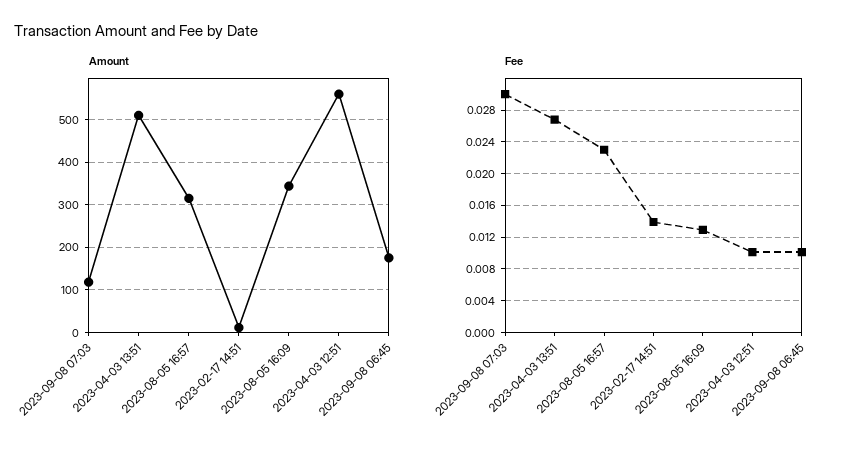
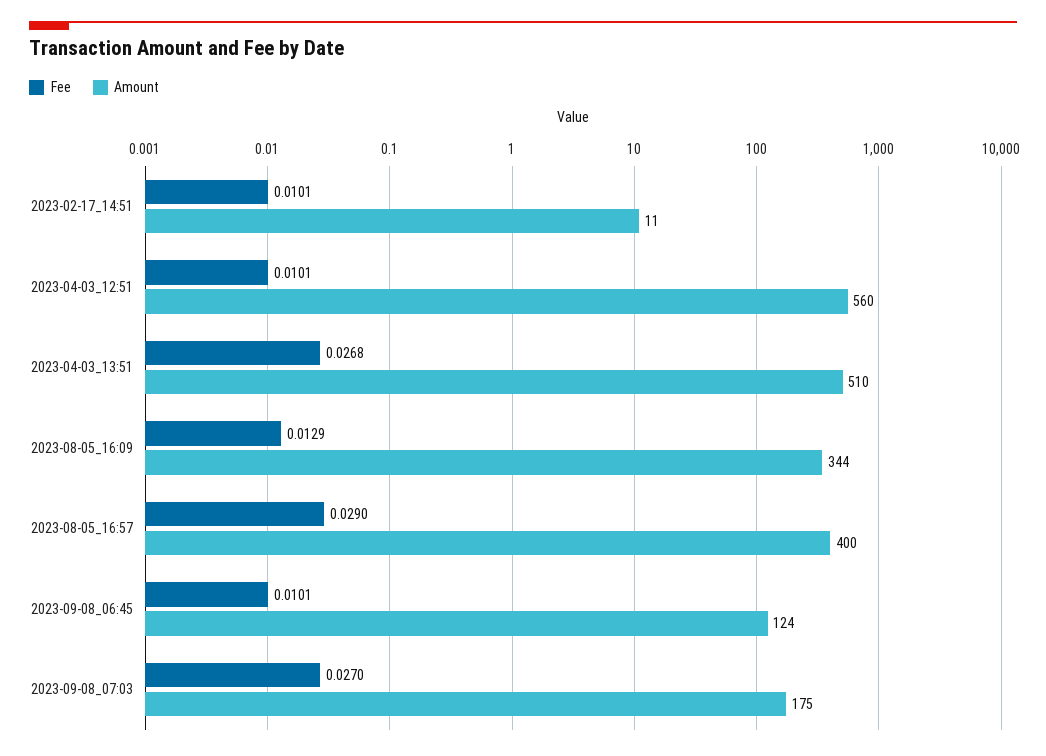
  {
    "Amount": {
-     "2023-09-08 07:03": 120,
+     "2023-09-08 07:03": 175,
      "2023-04-03 13:51": 510,
-     "2023-08-05 16:57": 320,
+     "2023-08-05 16:57": 400,
      "2023-02-17 14:51": 11,
      "2023-08-05 16:09": 344,
      "2023-04-03 12:51": 560,
-     "2023-09-08 06:45": 180
+     "2023-09-08 06:45": 124
    },
    "Fee": {
-     "2023-09-08 07:03": 0.03,
+     "2023-09-08 07:03": 0.027,
      "2023-04-03 13:51": 0.0268,
-     "2023-08-05 16:57": 0.023,
+     "2023-08-05 16:57": 0.029,
-     "2023-02-17 14:51": 0.014,
+     "2023-02-17 14:51": 0.0101,
      "2023-08-05 16:09": 0.0129,
      "2023-04-03 12:51": 0.0101,
      "2023-09-08 06:45": 0.0101
    }
  }

